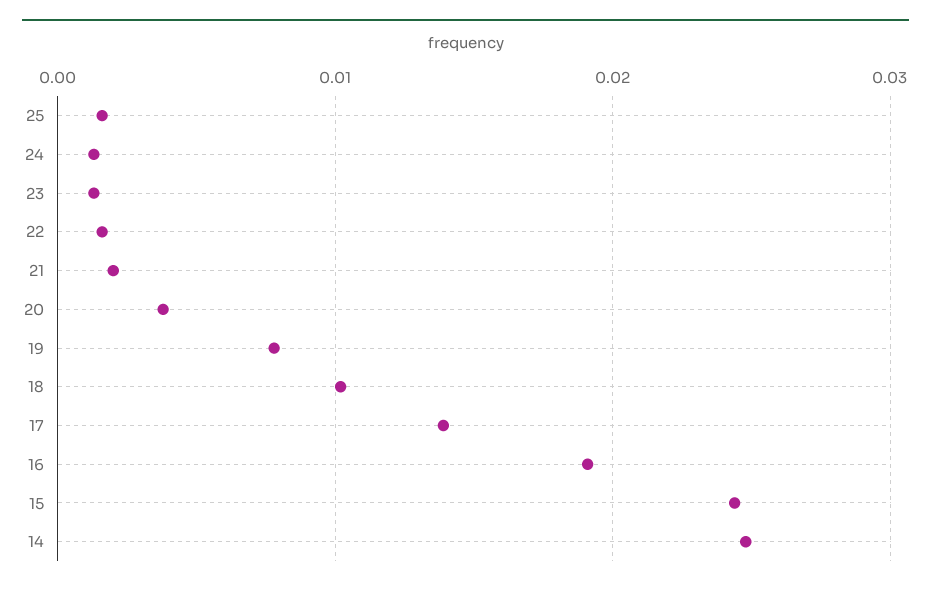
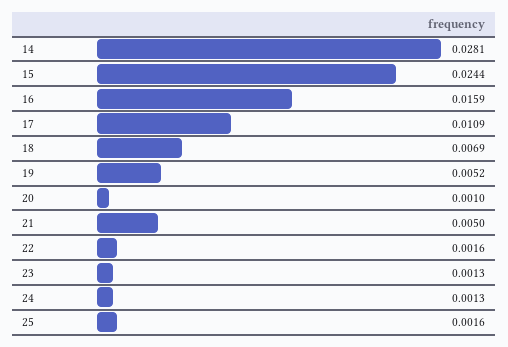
  {
    "25": 0.0016,
    "24": 0.0013,
    "23": 0.0013,
    "22": 0.0016,
-   "21": 0.002,
+   "21": 0.005,
-   "20": 0.004,
+   "20": 0.001,
-   "19": 0.008,
+   "19": 0.0052,
-   "18": 0.01,
+   "18": 0.0069,
-   "17": 0.014,
+   "17": 0.0109,
-   "16": 0.019,
+   "16": 0.0159,
    "15": 0.0244,
-   "14": 0.025
+   "14": 0.0281
  }

